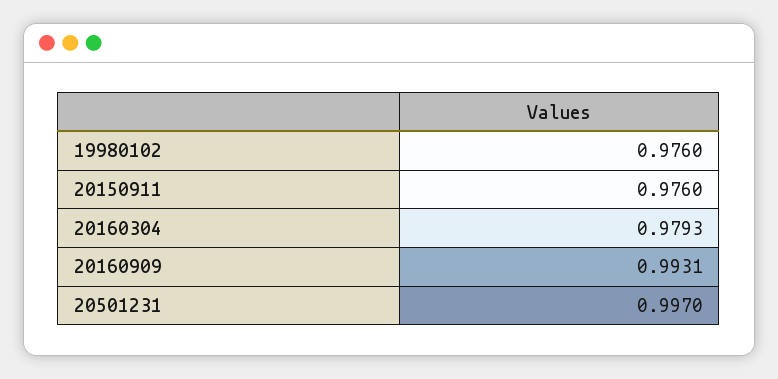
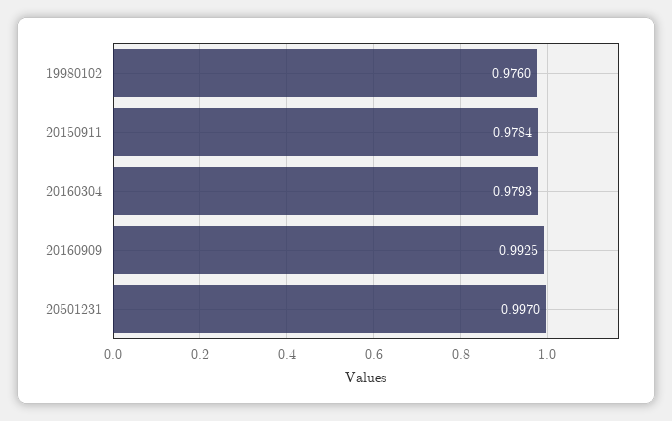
  {
    "19980102": 0.976,
-   "20150911": 0.976,
+   "20150911": 0.9784,
    "20160304": 0.9793,
-   "20160909": 0.9931,
+   "20160909": 0.9925,
    "20501231": 0.997
  }

